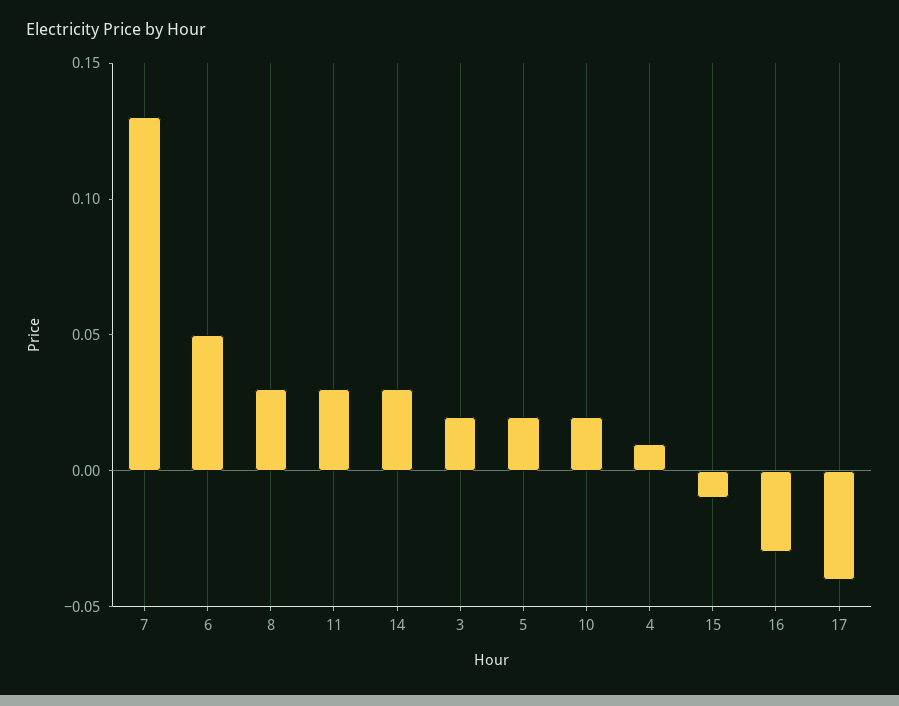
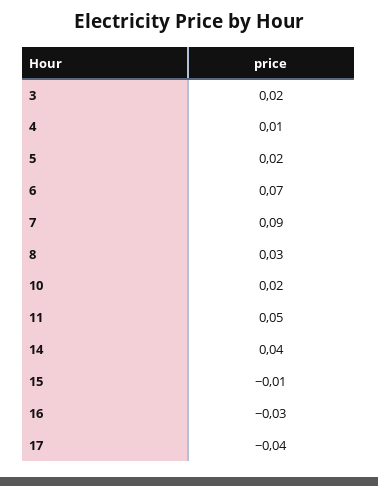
  {
-   "7": 0.13,
+   "7": 0.09,
-   "6": 0.05,
+   "6": 0.07,
    "8": 0.03,
-   "11": 0.03,
+   "11": 0.05,
-   "14": 0.03,
+   "14": 0.04,
    "3": 0.02,
    "5": 0.02,
    "10": 0.02,
    "4": 0.01,
    "15": -0.01,
    "16": -0.03,
    "17": -0.04
  }

